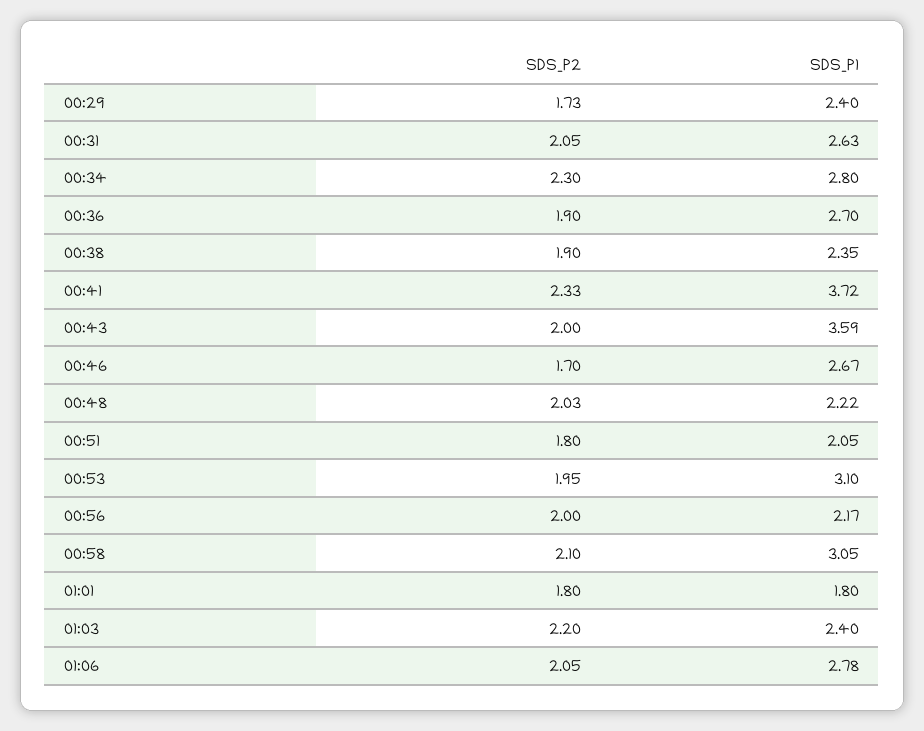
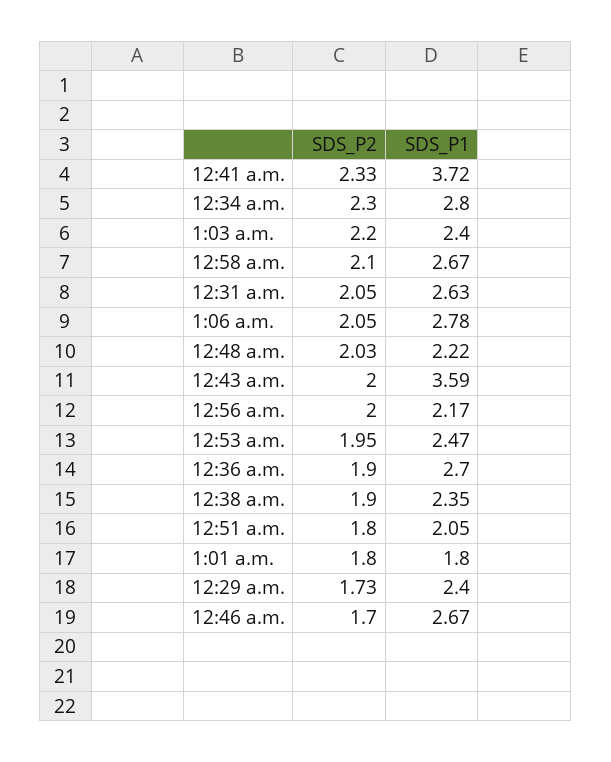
  {
    "SDS_P2": {
      "00:29": 1.73,
      "00:31": 2.05,
      "00:34": 2.3,
      "00:36": 1.9,
      "00:38": 1.9,
      "00:41": 2.33,
      "00:43": 2,
      "00:46": 1.7,
      "00:48": 2.03,
      "00:51": 1.8,
      "00:53": 1.95,
      "00:56": 2,
      "00:58": 2.1,
      "01:01": 1.8,
      "01:03": 2.2,
      "01:06": 2.05
    },
    "SDS_P1": {
      "00:29": 2.4,
      "00:31": 2.63,
      "00:34": 2.8,
      "00:36": 2.7,
      "00:38": 2.35,
      "00:41": 3.72,
      "00:43": 3.59,
      "00:46": 2.67,
      "00:48": 2.22,
      "00:51": 2.05,
-     "00:53": 3.1,
+     "00:53": 2.47,
      "00:56": 2.17,
-     "00:58": 3.05,
+     "00:58": 2.67,
      "01:01": 1.8,
      "01:03": 2.4,
      "01:06": 2.78
    }
  }

